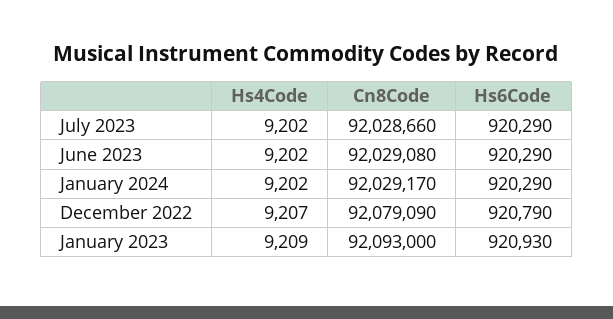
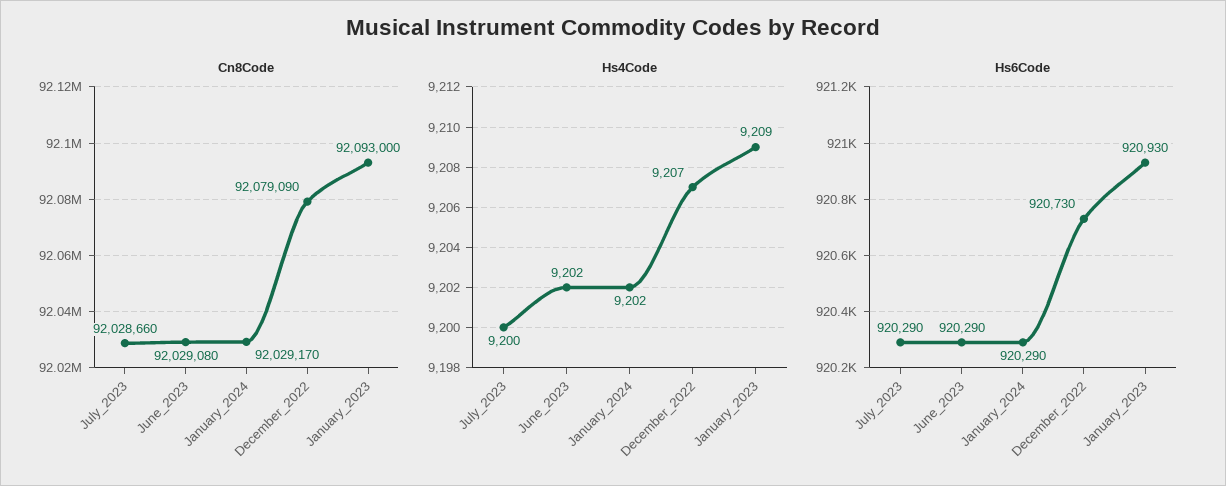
  {
    "Hs4Code": {
-     "July 2023": 9202,
+     "July 2023": 9200,
      "June 2023": 9202,
      "January 2024": 9202,
      "December 2022": 9207,
      "January 2023": 9209
    },
    "Cn8Code": {
      "July 2023": 92028660,
      "June 2023": 92029080,
      "January 2024": 92029170,
      "December 2022": 92079090,
      "January 2023": 92093000
    },
    "Hs6Code": {
      "July 2023": 920290,
      "June 2023": 920290,
      "January 2024": 920290,
-     "December 2022": 920790,
+     "December 2022": 920730,
      "January 2023": 920930
    }
  }

